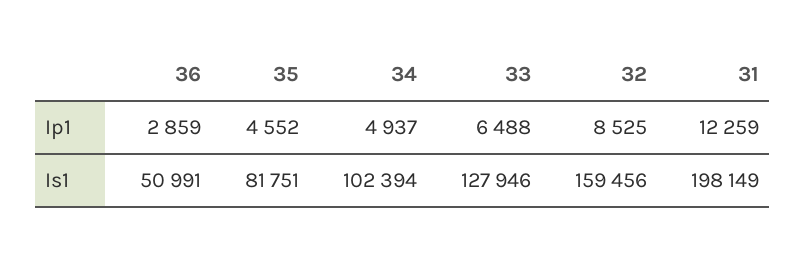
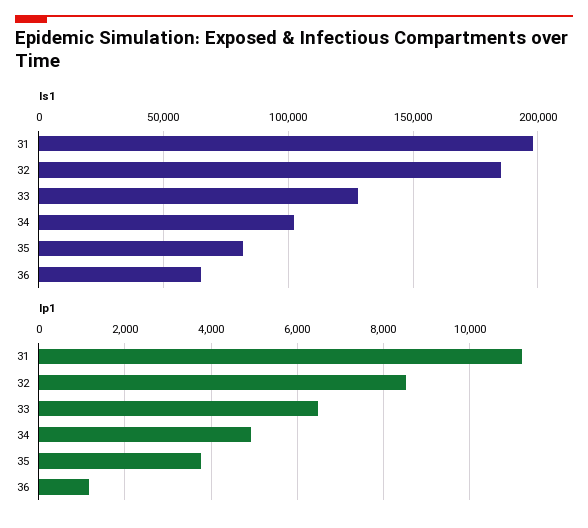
  {
    "Ip1": {
-     "36": 2859,
+     "36": 1200,
-     "35": 4552,
+     "35": 3800,
      "34": 4937,
      "33": 6488,
      "32": 8525,
-     "31": 12259
+     "31": 11200
    },
    "Is1": {
-     "36": 50991,
+     "36": 65000,
      "35": 81751,
      "34": 102394,
      "33": 127946,
-     "32": 159456,
+     "32": 185000,
      "31": 198149
    }
  }

